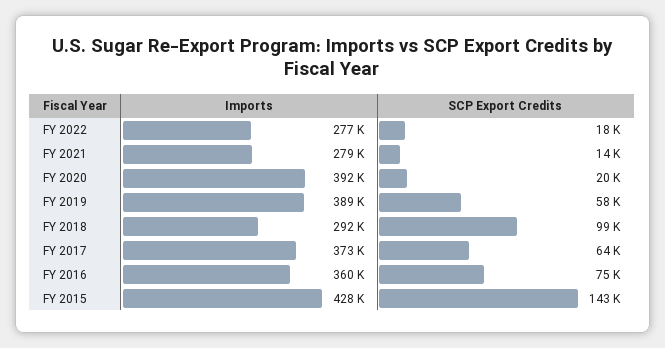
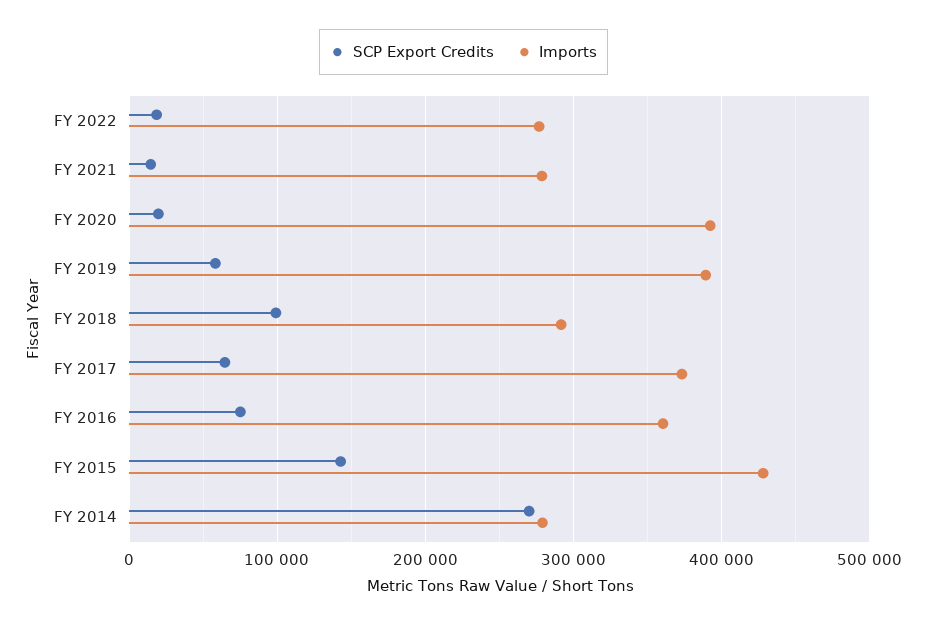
  {
    "Imports": {
      "FY 2022": 277000,
      "FY 2021": 279000,
      "FY 2020": 392000,
      "FY 2019": 389000,
      "FY 2018": 292000,
      "FY 2017": 373000,
      "FY 2016": 360000,
-     "FY 2015": 428000
+     "FY 2015": 428000,
+     "FY 2014": 280000
    },
    "SCP Export Credits": {
      "FY 2022": 18000,
      "FY 2021": 14000,
      "FY 2020": 20000,
      "FY 2019": 58000,
      "FY 2018": 99000,
      "FY 2017": 64000,
      "FY 2016": 75000,
-     "FY 2015": 143000
+     "FY 2015": 143000,
+     "FY 2014": 270000
    }
  }

